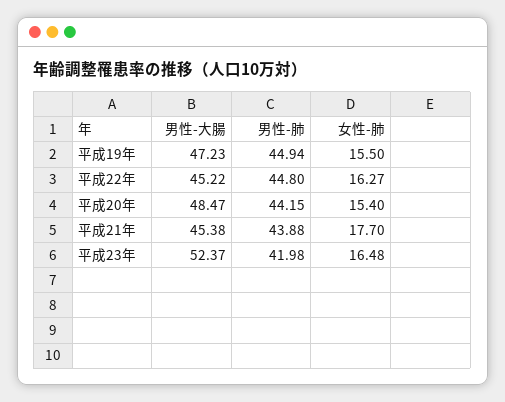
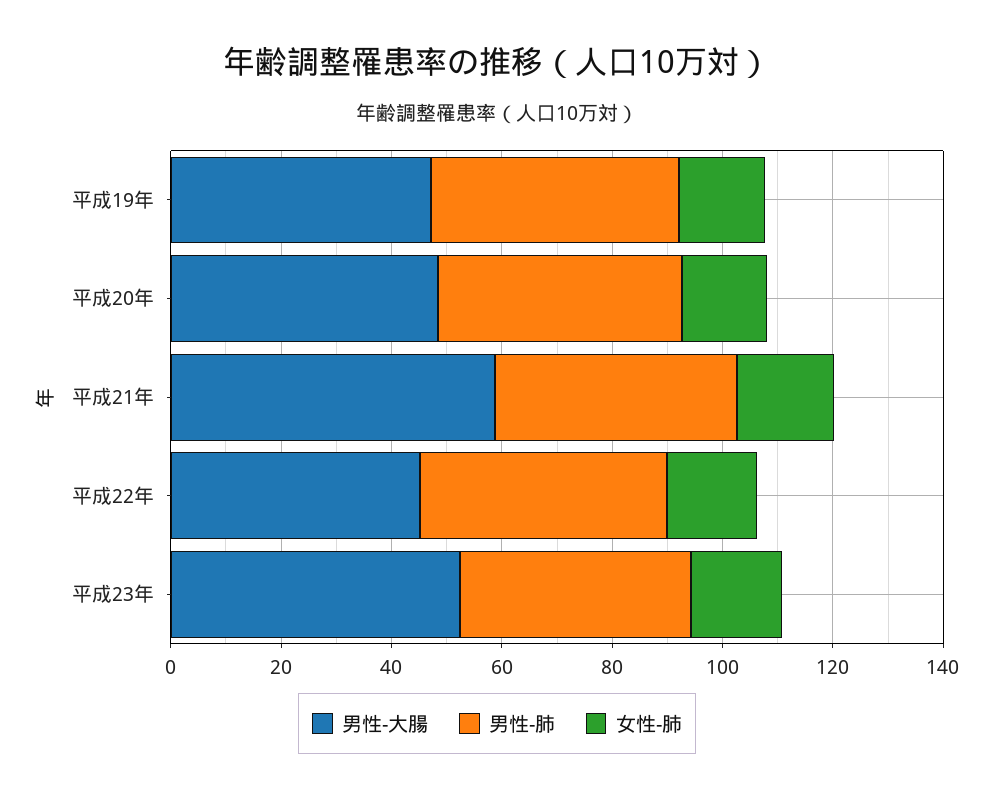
  {
    "男性-大腸": {
      "平成19年": 47.23,
      "平成22年": 45.22,
      "平成20年": 48.47,
-     "平成21年": 45.38,
+     "平成21年": 60,
      "平成23年": 52.37
    },
    "男性-肺": {
      "平成19年": 44.94,
      "平成22年": 44.8,
      "平成20年": 44.15,
      "平成21年": 43.88,
      "平成23年": 41.98
    },
    "女性-肺": {
      "平成19年": 15.5,
      "平成22年": 16.27,
      "平成20年": 15.4,
      "平成21年": 17.7,
      "平成23年": 16.48
    }
  }

